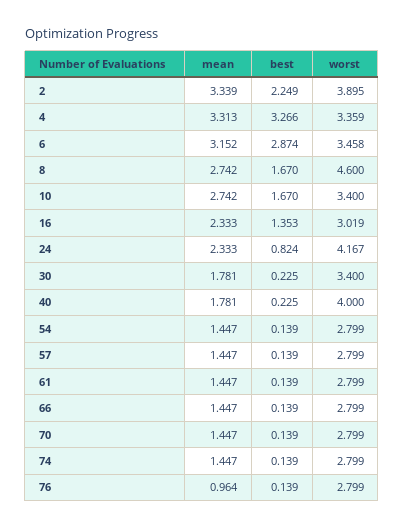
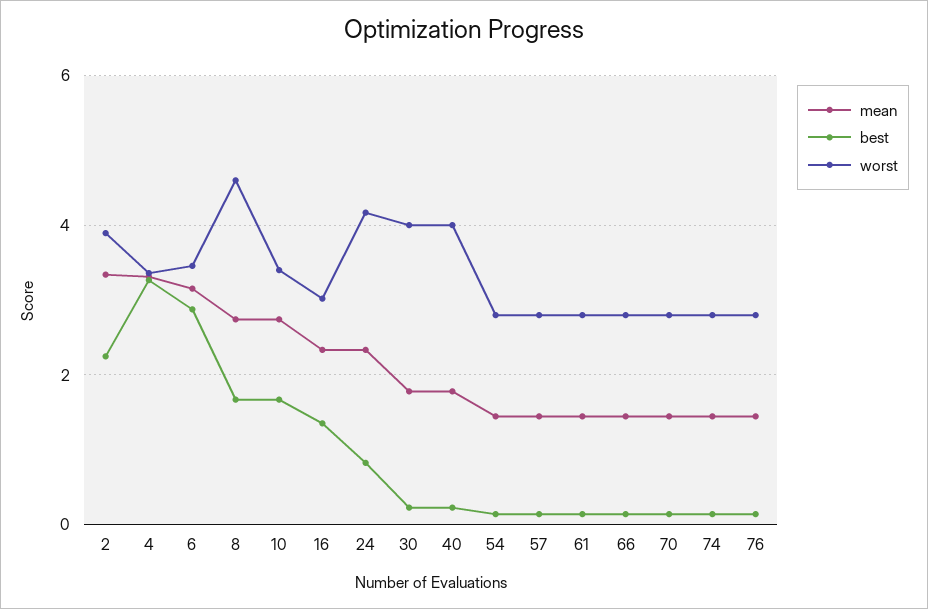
  {
    "mean": {
      "2": 3.339,
      "4": 3.313,
      "6": 3.152,
      "8": 2.742,
      "10": 2.742,
      "16": 2.333,
      "24": 2.333,
      "30": 1.781,
      "40": 1.781,
      "54": 1.447,
      "57": 1.447,
      "61": 1.447,
      "66": 1.447,
      "70": 1.447,
      "74": 1.447,
-     "76": 0.964
+     "76": 1.4
    },
    "best": {
      "2": 2.249,
      "4": 3.266,
      "6": 2.874,
      "8": 1.67,
      "10": 1.67,
      "16": 1.353,
      "24": 0.824,
      "30": 0.225,
      "40": 0.225,
      "54": 0.139,
      "57": 0.139,
      "61": 0.139,
      "66": 0.139,
      "70": 0.139,
      "74": 0.139,
      "76": 0.139
    },
    "worst": {
      "2": 3.895,
      "4": 3.359,
      "6": 3.458,
      "8": 4.6,
      "10": 3.4,
      "16": 3.019,
      "24": 4.167,
-     "30": 3.4,
+     "30": 4,
      "40": 4,
      "54": 2.799,
      "57": 2.799,
      "61": 2.799,
      "66": 2.799,
      "70": 2.799,
      "74": 2.799,
      "76": 2.799
    }
  }

